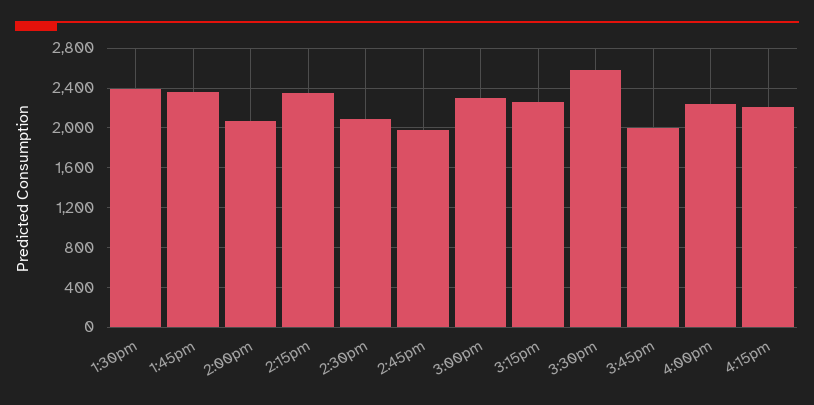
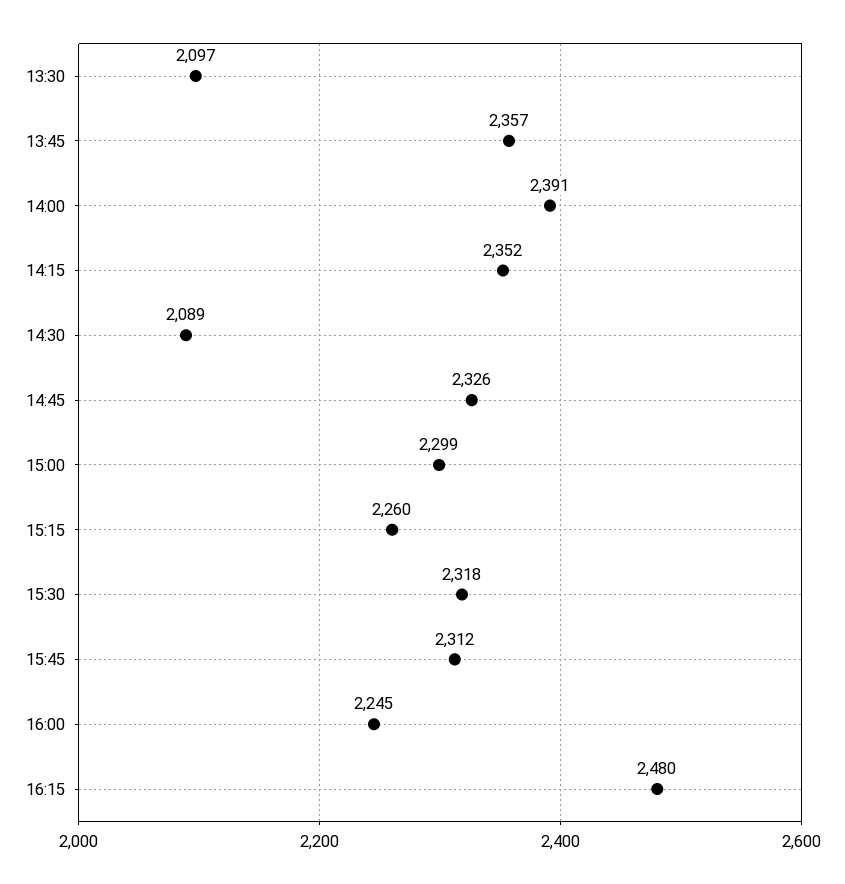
  {
-   "1:30pm": 2400,
+   "1:30pm": 2097,
    "1:45pm": 2357,
-   "2:00pm": 2100,
+   "2:00pm": 2391,
    "2:15pm": 2352,
    "2:30pm": 2089,
-   "2:45pm": 2000,
+   "2:45pm": 2326,
    "3:00pm": 2299,
    "3:15pm": 2260,
-   "3:30pm": 2600,
+   "3:30pm": 2318,
-   "3:45pm": 2000,
+   "3:45pm": 2312,
    "4:00pm": 2245,
-   "4:15pm": 2200
+   "4:15pm": 2480
  }

